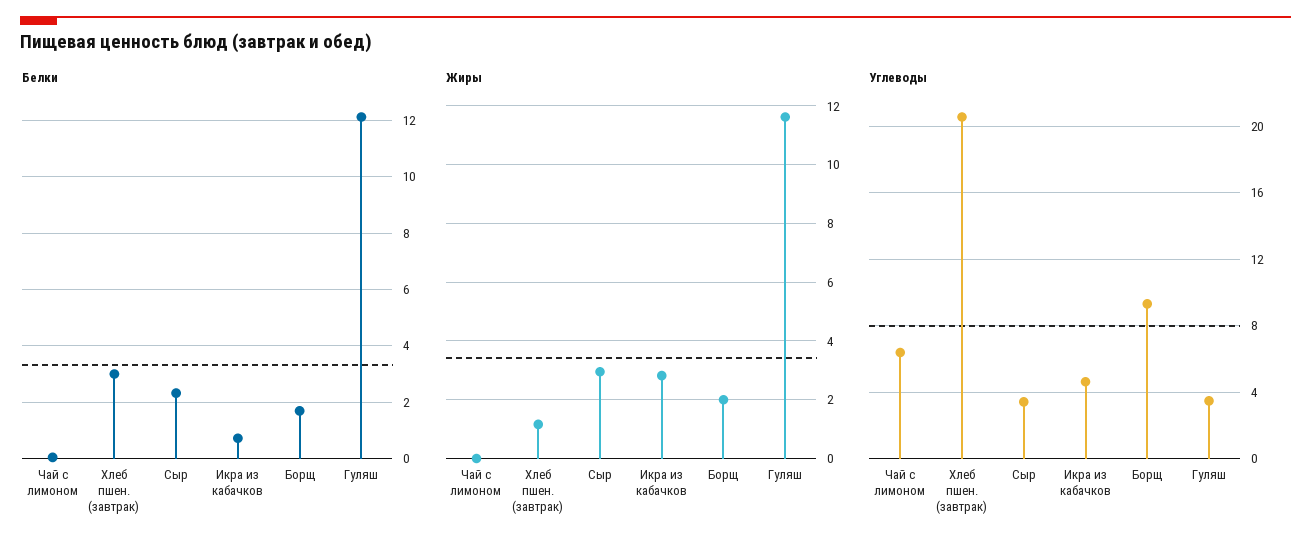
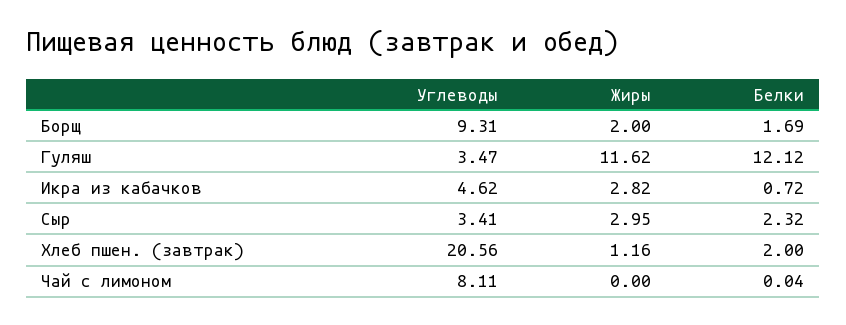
  {
    "Белки": {
      "Чай с лимоном": 0.04,
-     "Хлеб пшен. (завтрак)": 3,
+     "Хлеб пшен. (завтрак)": 2,
      "Сыр": 2.32,
      "Икра из кабачков": 0.72,
      "Борщ": 1.69,
      "Гуляш": 12.12
    },
    "Жиры": {
      "Чай с лимоном": 0,
      "Хлеб пшен. (завтрак)": 1.16,
      "Сыр": 2.95,
      "Икра из кабачков": 2.82,
      "Борщ": 2,
      "Гуляш": 11.62
    },
    "Углеводы": {
-     "Чай с лимоном": 6.5,
+     "Чай с лимоном": 8.11,
      "Хлеб пшен. (завтрак)": 20.56,
      "Сыр": 3.41,
      "Икра из кабачков": 4.62,
      "Борщ": 9.31,
      "Гуляш": 3.47
    }
  }

